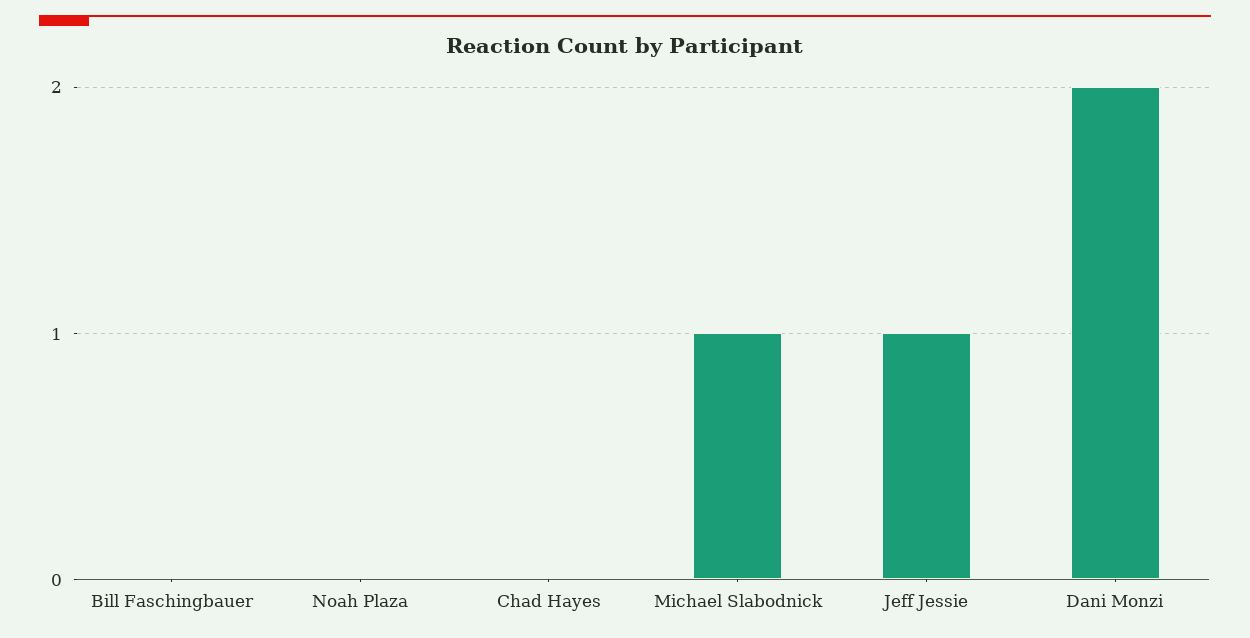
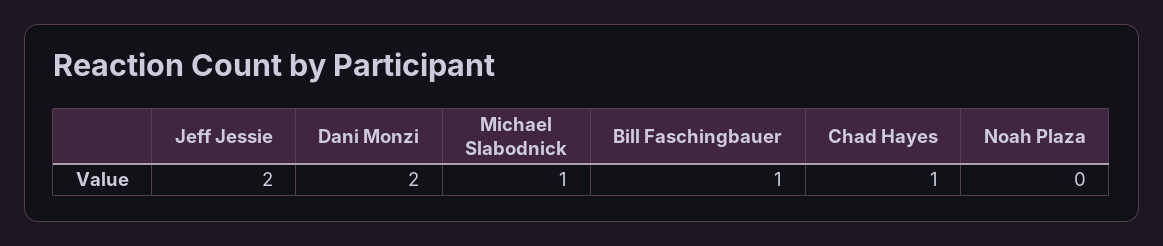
  {
-   "Bill Faschingbauer": 0,
+   "Bill Faschingbauer": 1,
    "Noah Plaza": 0,
-   "Chad Hayes": 0,
+   "Chad Hayes": 1,
    "Michael Slabodnick": 1,
-   "Jeff Jessie": 1,
+   "Jeff Jessie": 2,
    "Dani Monzi": 2
  }

